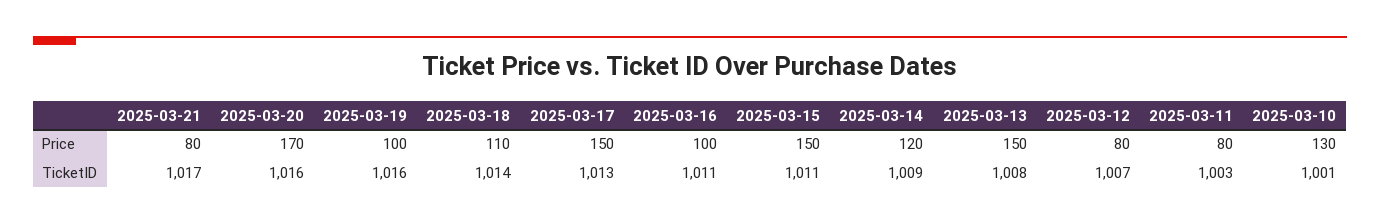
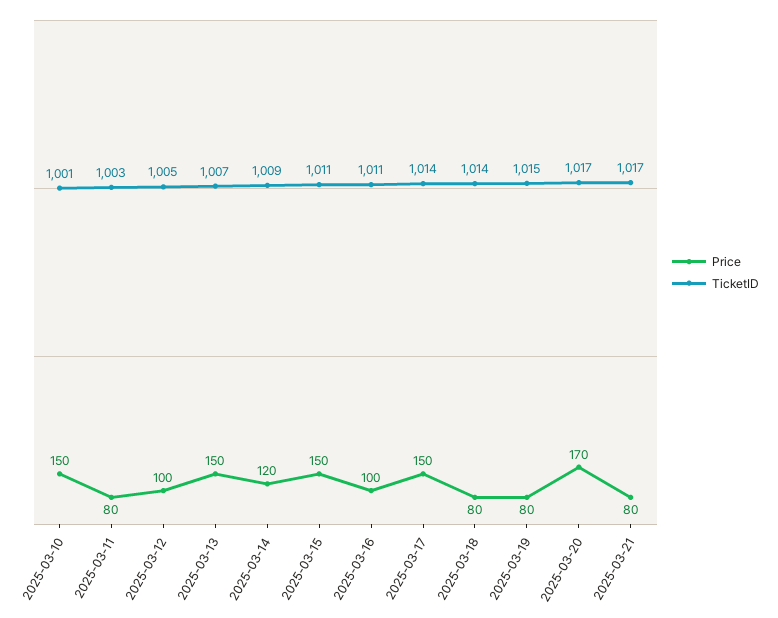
  {
    "Price": {
      "2025-03-21": 80,
      "2025-03-20": 170,
-     "2025-03-19": 100,
+     "2025-03-19": 80,
-     "2025-03-18": 110,
+     "2025-03-18": 80,
      "2025-03-17": 150,
      "2025-03-16": 100,
      "2025-03-15": 150,
      "2025-03-14": 120,
      "2025-03-13": 150,
-     "2025-03-12": 80,
+     "2025-03-12": 100,
      "2025-03-11": 80,
-     "2025-03-10": 130
+     "2025-03-10": 150
    },
    "TicketID": {
      "2025-03-21": 1017,
-     "2025-03-20": 1016,
+     "2025-03-20": 1017,
-     "2025-03-19": 1016,
+     "2025-03-19": 1015,
      "2025-03-18": 1014,
-     "2025-03-17": 1013,
+     "2025-03-17": 1014,
      "2025-03-16": 1011,
      "2025-03-15": 1011,
      "2025-03-14": 1009,
-     "2025-03-13": 1008,
+     "2025-03-13": 1007,
-     "2025-03-12": 1007,
+     "2025-03-12": 1005,
      "2025-03-11": 1003,
      "2025-03-10": 1001
    }
  }

